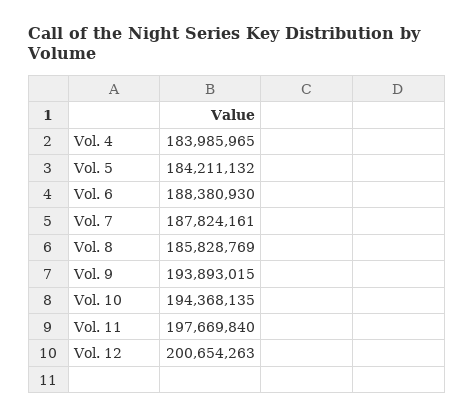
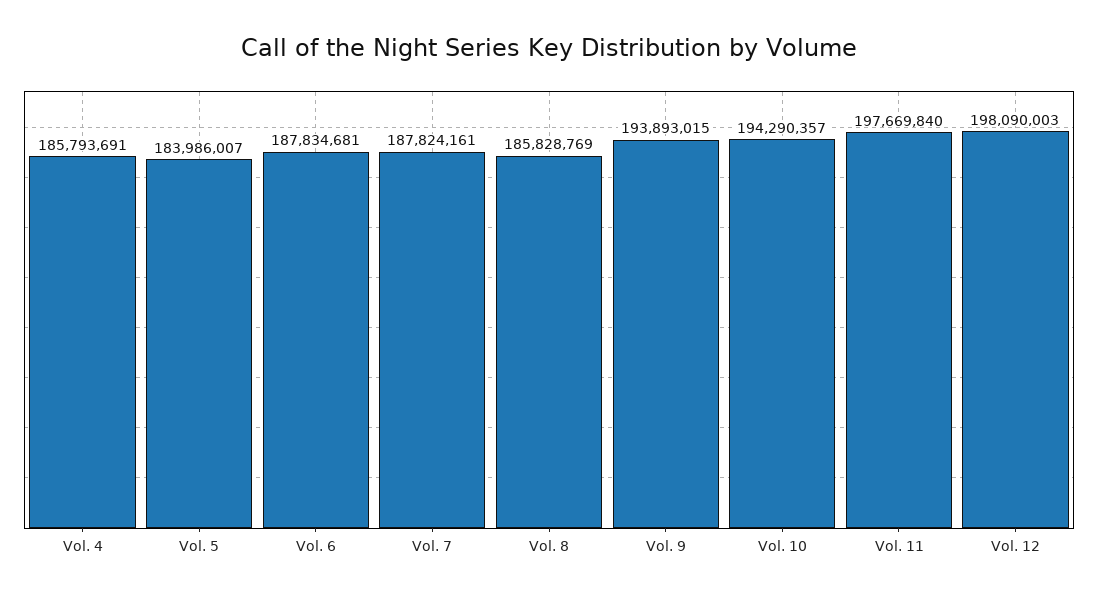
  {
-   "Vol. 4": 183985965,
+   "Vol. 4": 185793691,
-   "Vol. 5": 184211132,
+   "Vol. 5": 183986007,
-   "Vol. 6": 188380930,
+   "Vol. 6": 187834681,
    "Vol. 7": 187824161,
    "Vol. 8": 185828769,
    "Vol. 9": 193893015,
-   "Vol. 10": 194368135,
+   "Vol. 10": 194290357,
    "Vol. 11": 197669840,
-   "Vol. 12": 200654263
+   "Vol. 12": 198090003
  }

